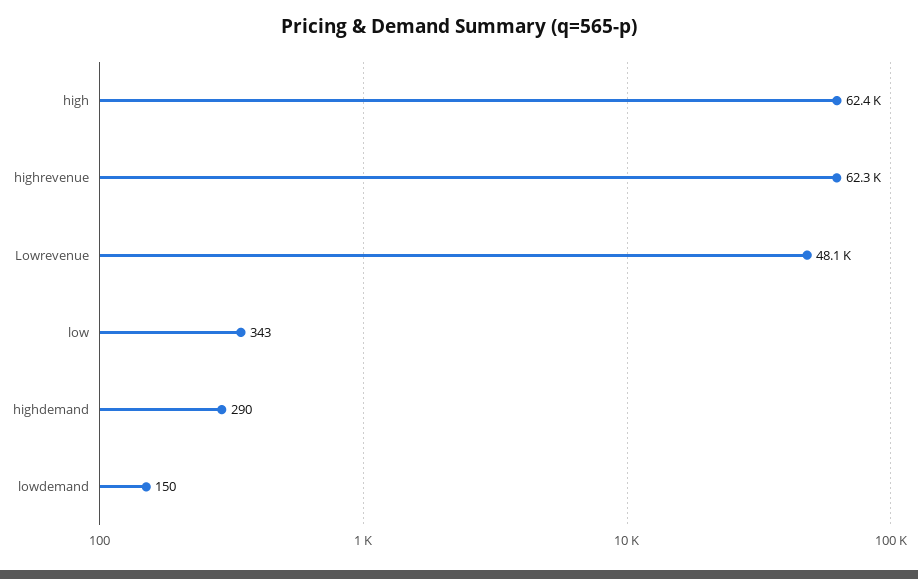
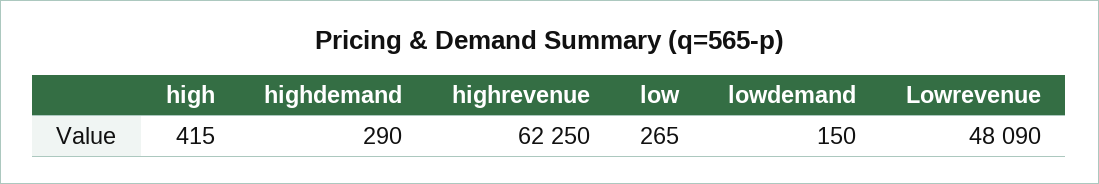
  {
-   "high": 62400,
+   "high": 415,
    "highrevenue": 62250,
    "Lowrevenue": 48090,
-   "low": 343,
+   "low": 265,
    "highdemand": 290,
    "lowdemand": 150
  }

